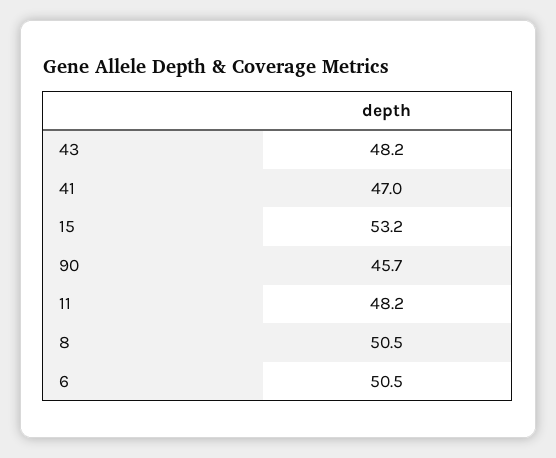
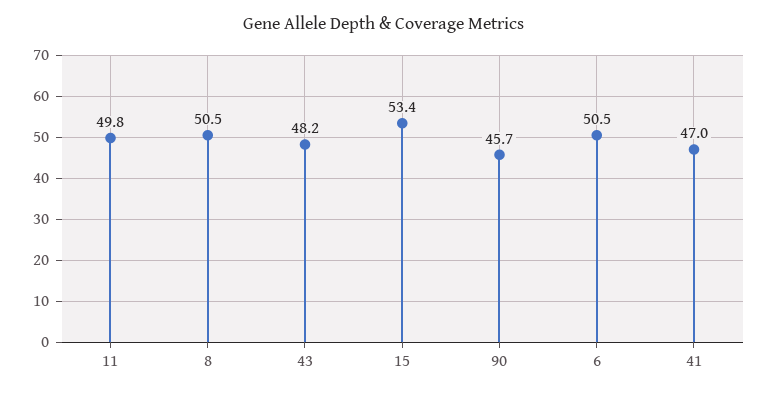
  {
    "43": 48.2,
    "41": 47,
-   "15": 53.2,
+   "15": 53.4,
    "90": 45.7,
-   "11": 48.2,
+   "11": 49.8,
    "8": 50.5,
    "6": 50.5
  }

